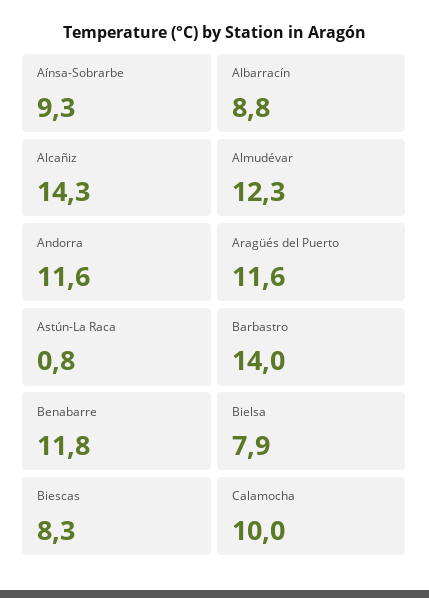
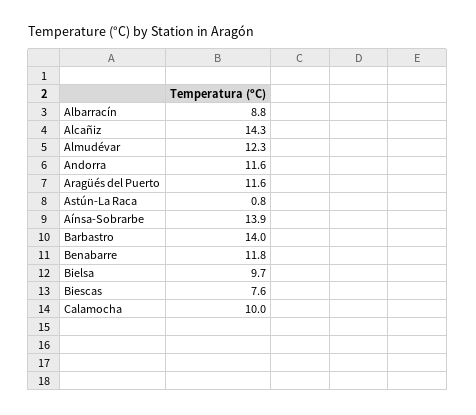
  {
-   "Aínsa-Sobrarbe": 9.3,
+   "Aínsa-Sobrarbe": 13.9,
    "Albarracín": 8.8,
    "Alcañiz": 14.3,
    "Almudévar": 12.3,
    "Andorra": 11.6,
    "Aragüés del Puerto": 11.6,
    "Astún-La Raca": 0.8,
    "Barbastro": 14,
    "Benabarre": 11.8,
-   "Bielsa": 7.9,
+   "Bielsa": 9.7,
-   "Biescas": 8.3,
+   "Biescas": 7.6,
    "Calamocha": 10
  }

